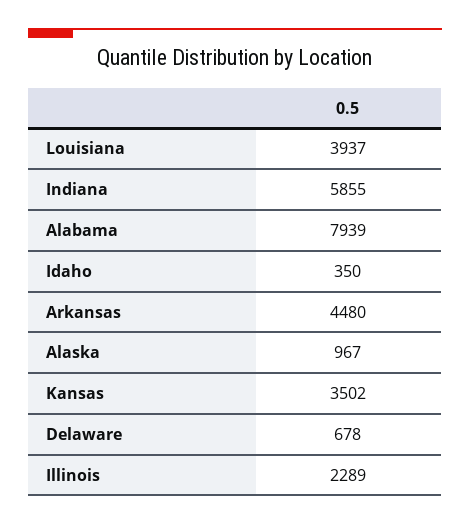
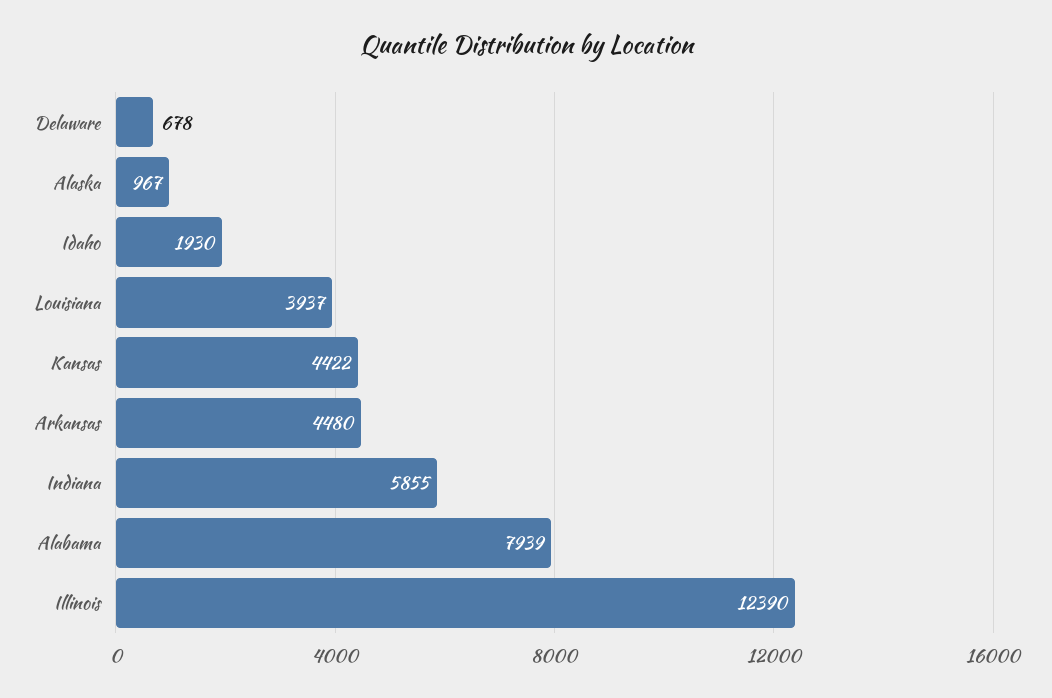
  {
    "Louisiana": 3937,
    "Indiana": 5855,
    "Alabama": 7939,
-   "Idaho": 350,
+   "Idaho": 1930,
    "Arkansas": 4480,
    "Alaska": 967,
-   "Kansas": 3502,
+   "Kansas": 4422,
    "Delaware": 678,
-   "Illinois": 2289
+   "Illinois": 12390
  }

